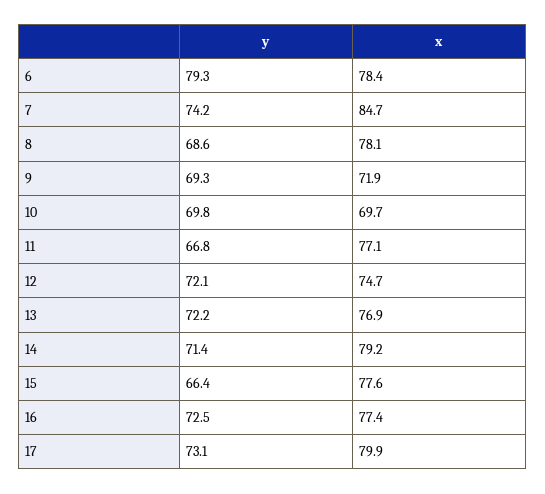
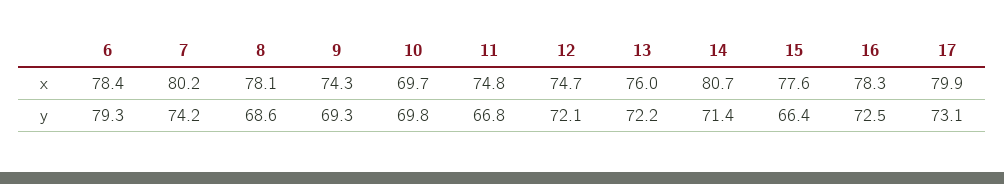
  {
    "y": {
      "6": 79.3,
      "7": 74.2,
      "8": 68.6,
      "9": 69.3,
      "10": 69.8,
      "11": 66.8,
      "12": 72.1,
      "13": 72.2,
      "14": 71.4,
      "15": 66.4,
      "16": 72.5,
      "17": 73.1
    },
    "x": {
      "6": 78.4,
-     "7": 84.7,
+     "7": 80.2,
      "8": 78.1,
-     "9": 71.9,
+     "9": 74.3,
      "10": 69.7,
-     "11": 77.1,
+     "11": 74.8,
      "12": 74.7,
-     "13": 76.9,
+     "13": 76,
-     "14": 79.2,
+     "14": 80.7,
      "15": 77.6,
-     "16": 77.4,
+     "16": 78.3,
      "17": 79.9
    }
  }

